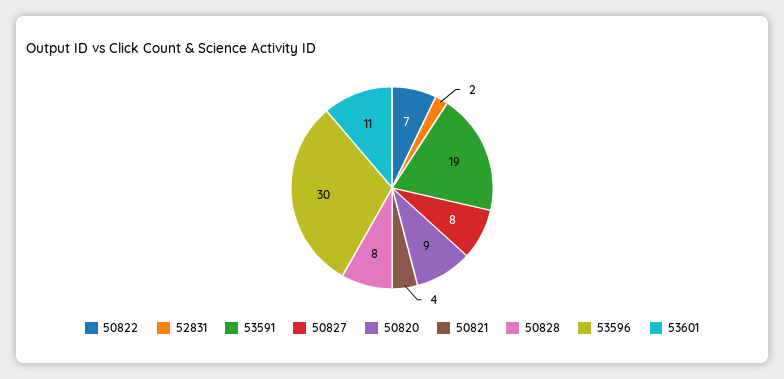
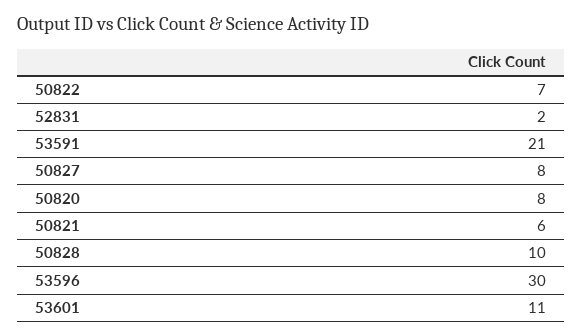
  {
    "50822": 7,
    "52831": 2,
-   "53591": 19,
+   "53591": 21,
    "50827": 8,
-   "50820": 9,
+   "50820": 8,
-   "50821": 4,
+   "50821": 6,
-   "50828": 8,
+   "50828": 10,
    "53596": 30,
    "53601": 11
  }

